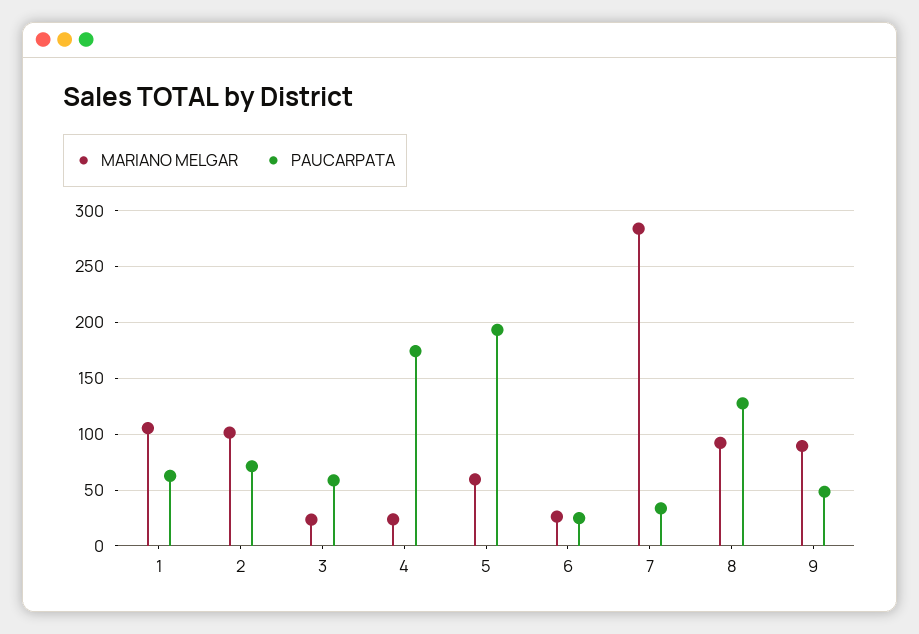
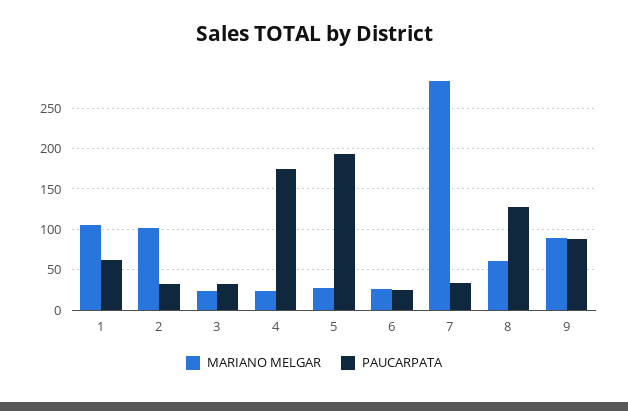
  {
    "MARIANO MELGAR": {
      "1": 110,
      "2": 100,
      "3": 20,
      "4": 20,
-     "5": 60,
+     "5": 30,
      "6": 30,
      "7": 280,
-     "8": 90,
+     "8": 60,
      "9": 90
    },
    "PAUCARPATA": {
      "1": 60,
-     "2": 70,
+     "2": 30,
-     "3": 60,
+     "3": 30,
      "4": 170,
      "5": 190,
      "6": 30,
      "7": 30,
      "8": 130,
-     "9": 50
+     "9": 90
    }
  }

